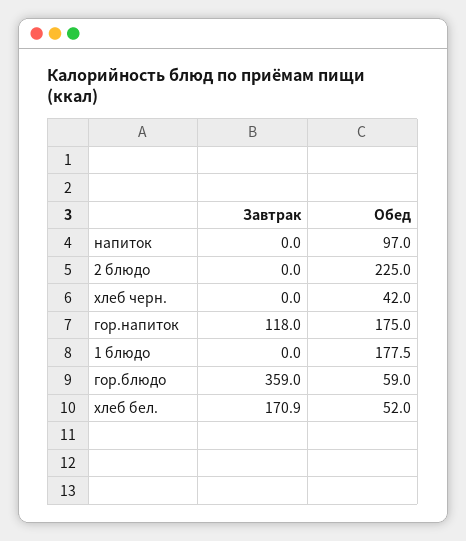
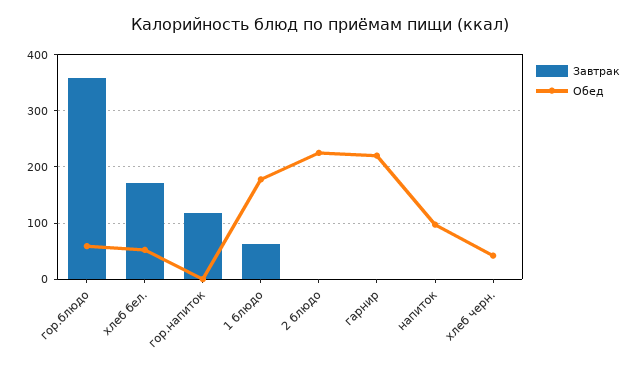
  {
    "Завтрак": {
      "напиток": 0,
      "2 блюдо": 0,
      "хлеб черн.": 0,
      "гор.напиток": 118,
-     "1 блюдо": 0,
+     "1 блюдо": 60,
      "гор.блюдо": 359,
-     "хлеб бел.": 170.9
+     "хлеб бел.": 170.9,
+     "гарнир": 0
    },
    "Обед": {
      "напиток": 97,
      "2 блюдо": 225,
      "хлеб черн.": 42,
-     "гор.напиток": 175,
+     "гор.напиток": 0,
      "1 блюдо": 177.5,
      "гор.блюдо": 59,
-     "хлеб бел.": 52
+     "хлеб бел.": 52,
+     "гарнир": 220
    }
  }

